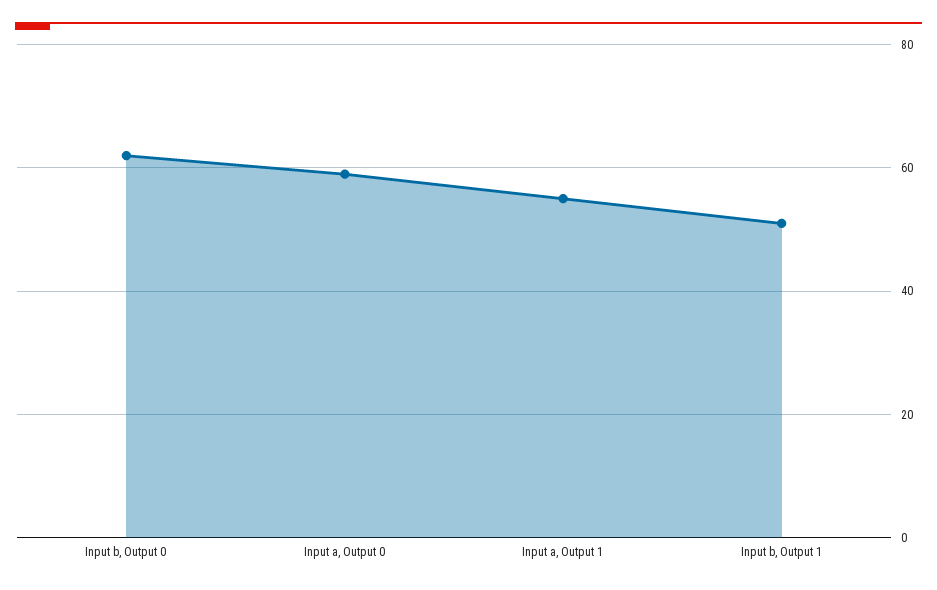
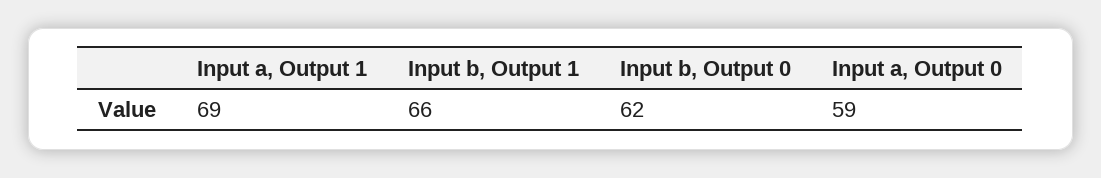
  {
    "Input b, Output 0": 62,
    "Input a, Output 0": 59,
-   "Input a, Output 1": 55,
+   "Input a, Output 1": 69,
-   "Input b, Output 1": 50
+   "Input b, Output 1": 66
  }

